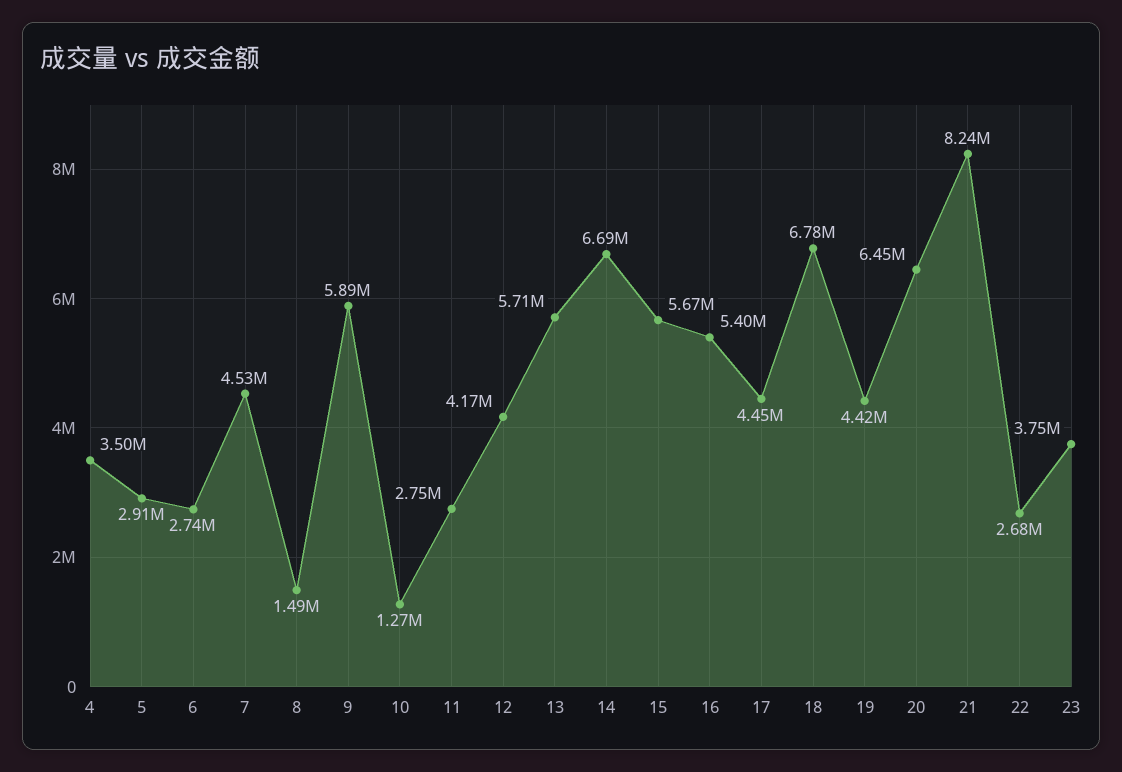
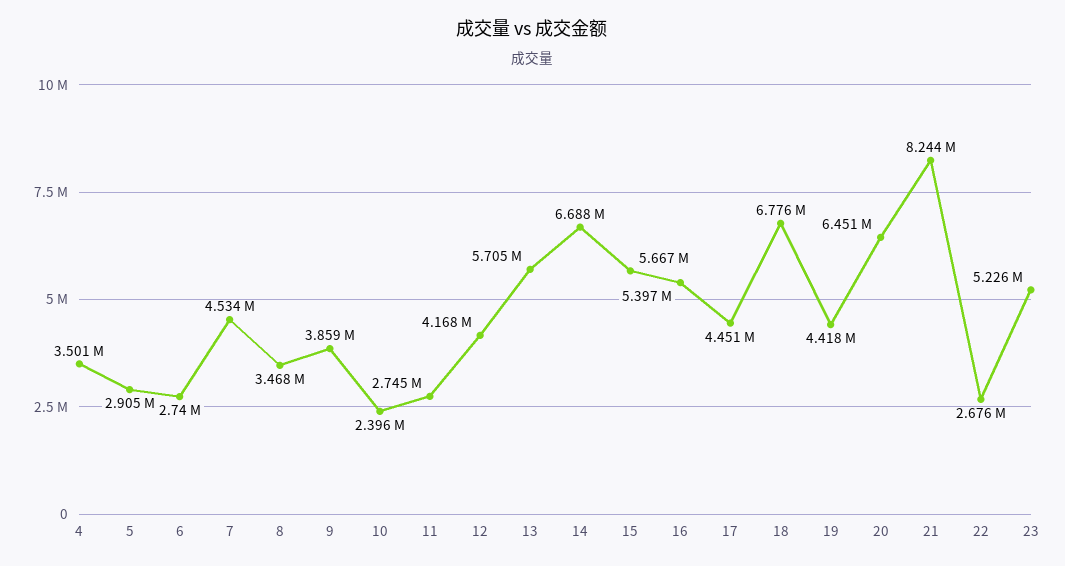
  {
    "4": 3501000,
    "5": 2905000,
    "6": 2740000,
    "7": 4534000,
-   "8": 1490000,
+   "8": 3468000,
-   "9": 5890000,
+   "9": 3859000,
-   "10": 1270000,
+   "10": 2396000,
    "11": 2745000,
    "12": 4168000,
    "13": 5705000,
    "14": 6688000,
    "15": 5667000,
    "16": 5397000,
    "17": 4451000,
    "18": 6776000,
    "19": 4418000,
    "20": 6451000,
    "21": 8244000,
    "22": 2676000,
-   "23": 3750000
+   "23": 5226000
  }

